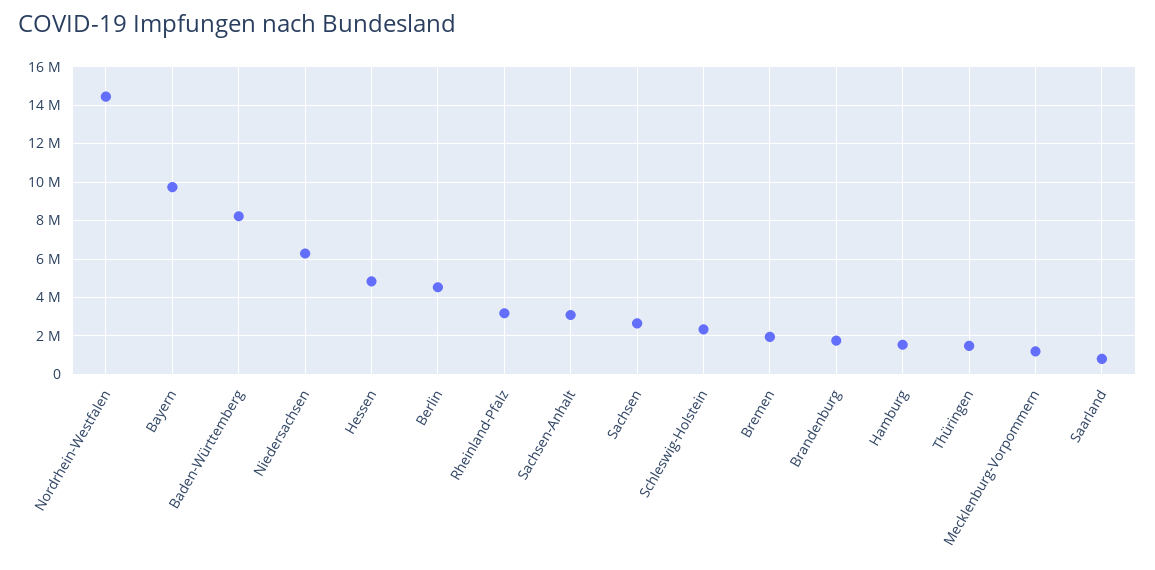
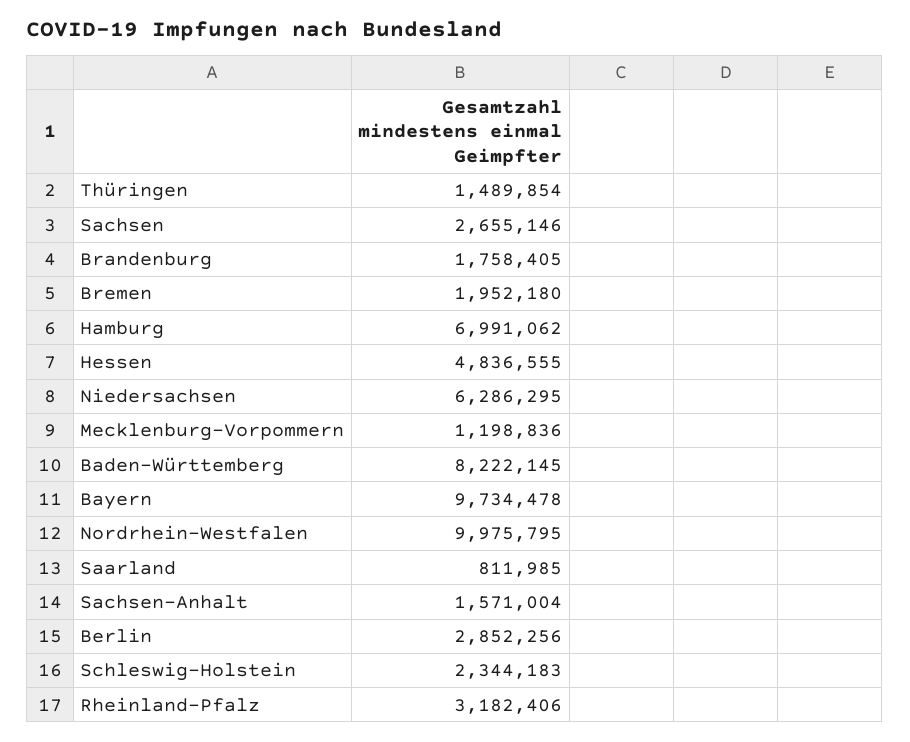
  {
-   "Nordrhein-Westfalen": 14500000,
+   "Nordrhein-Westfalen": 9975795,
    "Bayern": 9734478,
    "Baden-Württemberg": 8222145,
    "Niedersachsen": 6286295,
    "Hessen": 4836555,
-   "Berlin": 4500000,
+   "Berlin": 2852256,
    "Rheinland-Pfalz": 3182406,
-   "Sachsen-Anhalt": 3000000,
+   "Sachsen-Anhalt": 1571004,
    "Sachsen": 2655146,
    "Schleswig-Holstein": 2344183,
    "Bremen": 1952180,
    "Brandenburg": 1758405,
-   "Hamburg": 1500000,
+   "Hamburg": 6991062,
    "Thüringen": 1489854,
    "Mecklenburg-Vorpommern": 1198836,
    "Saarland": 811985
  }

